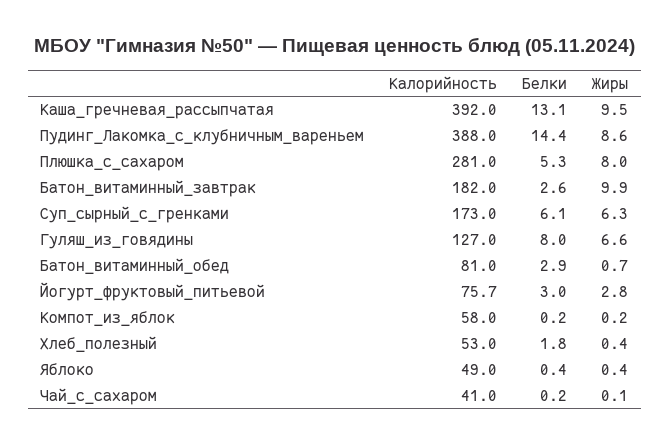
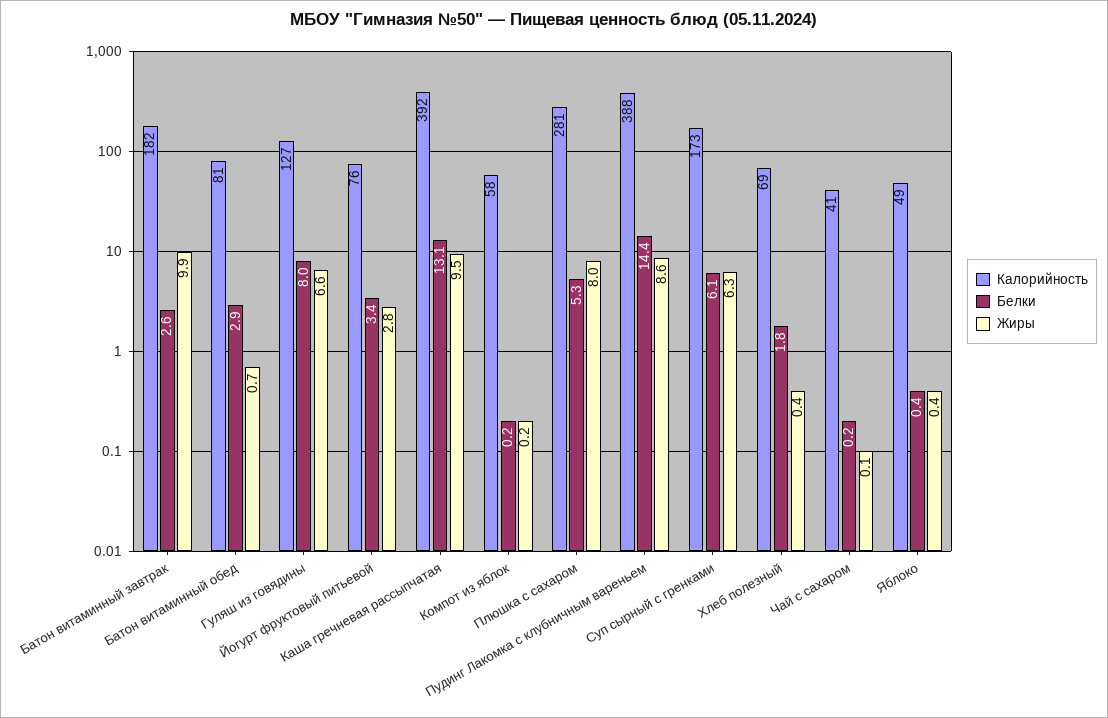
  {
    "Калорийность": {
      "Каша_гречневая_рассыпчатая": 392,
      "Пудинг_Лакомка_с_клубничным_вареньем": 388,
      "Плюшка_с_сахаром": 281,
      "Батон_витаминный_завтрак": 182,
      "Суп_сырный_с_гренками": 173,
      "Гуляш_из_говядины": 127,
      "Батон_витаминный_обед": 81,
      "Йогурт_фруктовый_питьевой": 75.7,
      "Компот_из_яблок": 58,
-     "Хлеб_полезный": 53,
+     "Хлеб_полезный": 69,
      "Яблоко": 49,
      "Чай_с_сахаром": 41
    },
    "Белки": {
      "Каша_гречневая_рассыпчатая": 13.1,
      "Пудинг_Лакомка_с_клубничным_вареньем": 14.4,
      "Плюшка_с_сахаром": 5.3,
      "Батон_витаминный_завтрак": 2.6,
      "Суп_сырный_с_гренками": 6.1,
      "Гуляш_из_говядины": 8,
      "Батон_витаминный_обед": 2.9,
-     "Йогурт_фруктовый_питьевой": 3,
+     "Йогурт_фруктовый_питьевой": 3.4,
      "Компот_из_яблок": 0.2,
      "Хлеб_полезный": 1.8,
      "Яблоко": 0.4,
      "Чай_с_сахаром": 0.2
    },
    "Жиры": {
      "Каша_гречневая_рассыпчатая": 9.5,
      "Пудинг_Лакомка_с_клубничным_вареньем": 8.6,
      "Плюшка_с_сахаром": 8,
      "Батон_витаминный_завтрак": 9.9,
      "Суп_сырный_с_гренками": 6.3,
      "Гуляш_из_говядины": 6.6,
      "Батон_витаминный_обед": 0.7,
      "Йогурт_фруктовый_питьевой": 2.8,
      "Компот_из_яблок": 0.2,
      "Хлеб_полезный": 0.4,
      "Яблоко": 0.4,
      "Чай_с_сахаром": 0.1
    }
  }

